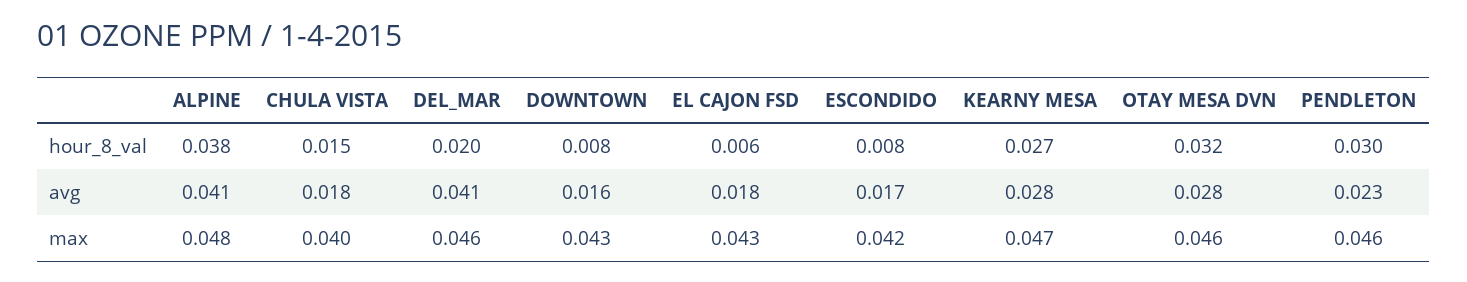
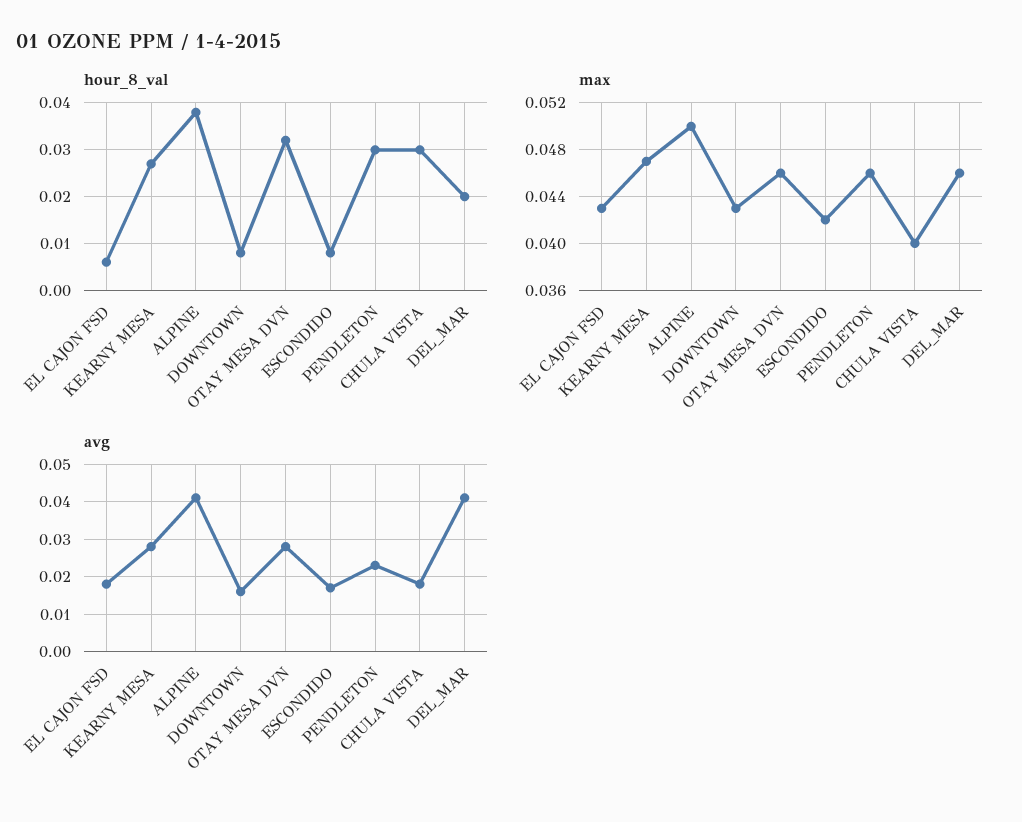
  {
    "hour_8_val": {
      "ALPINE": 0.038,
-     "CHULA VISTA": 0.015,
+     "CHULA VISTA": 0.03,
      "DEL_MAR": 0.02,
      "DOWNTOWN": 0.008,
      "EL CAJON FSD": 0.006,
      "ESCONDIDO": 0.008,
      "KEARNY MESA": 0.027,
      "OTAY MESA DVN": 0.032,
      "PENDLETON": 0.03
    },
    "avg": {
      "ALPINE": 0.041,
      "CHULA VISTA": 0.018,
      "DEL_MAR": 0.041,
      "DOWNTOWN": 0.016,
      "EL CAJON FSD": 0.018,
      "ESCONDIDO": 0.017,
      "KEARNY MESA": 0.028,
      "OTAY MESA DVN": 0.028,
      "PENDLETON": 0.023
    },
    "max": {
-     "ALPINE": 0.048,
+     "ALPINE": 0.05,
      "CHULA VISTA": 0.04,
      "DEL_MAR": 0.046,
      "DOWNTOWN": 0.043,
      "EL CAJON FSD": 0.043,
      "ESCONDIDO": 0.042,
      "KEARNY MESA": 0.047,
      "OTAY MESA DVN": 0.046,
      "PENDLETON": 0.046
    }
  }

